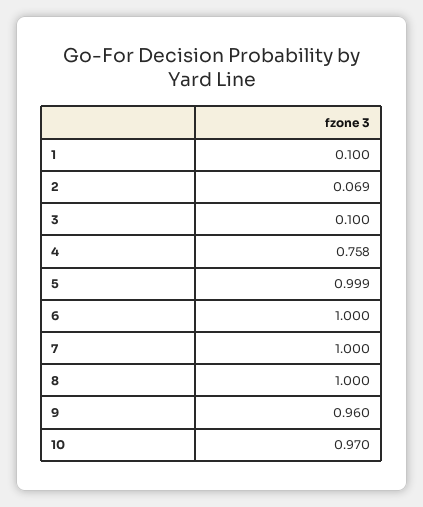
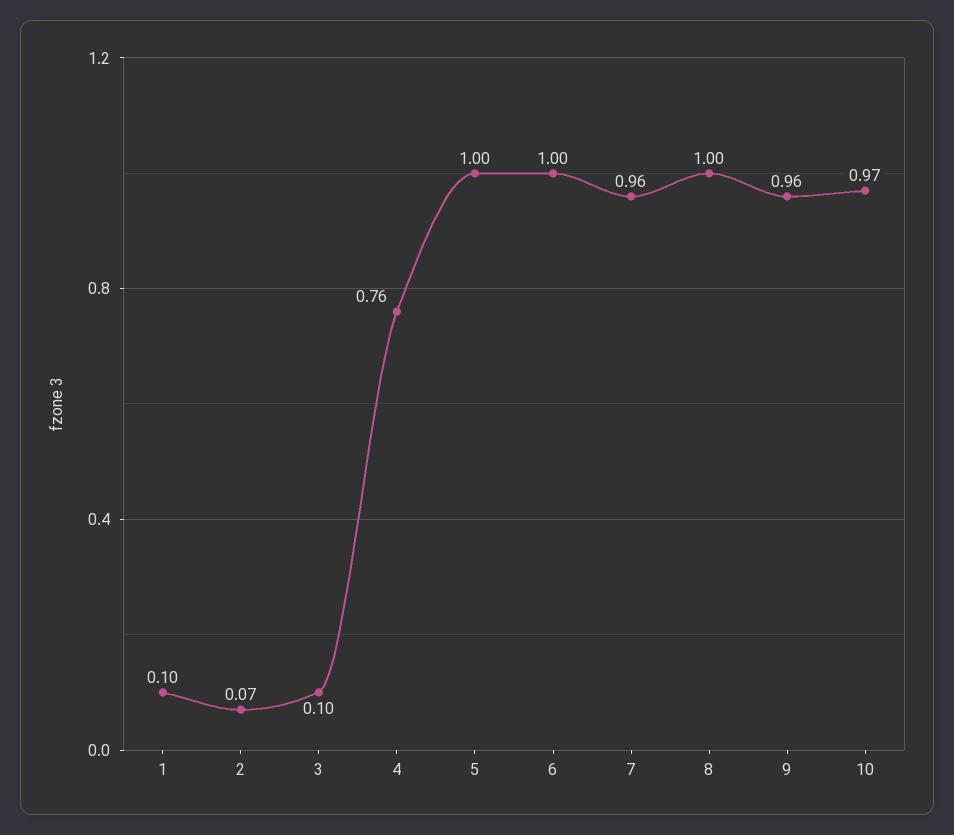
  {
    "1": 0.1,
    "2": 0.069,
    "3": 0.1,
    "4": 0.758,
    "5": 0.999,
    "6": 1,
-   "7": 1,
+   "7": 0.96,
    "8": 1,
    "9": 0.96,
    "10": 0.97
  }

